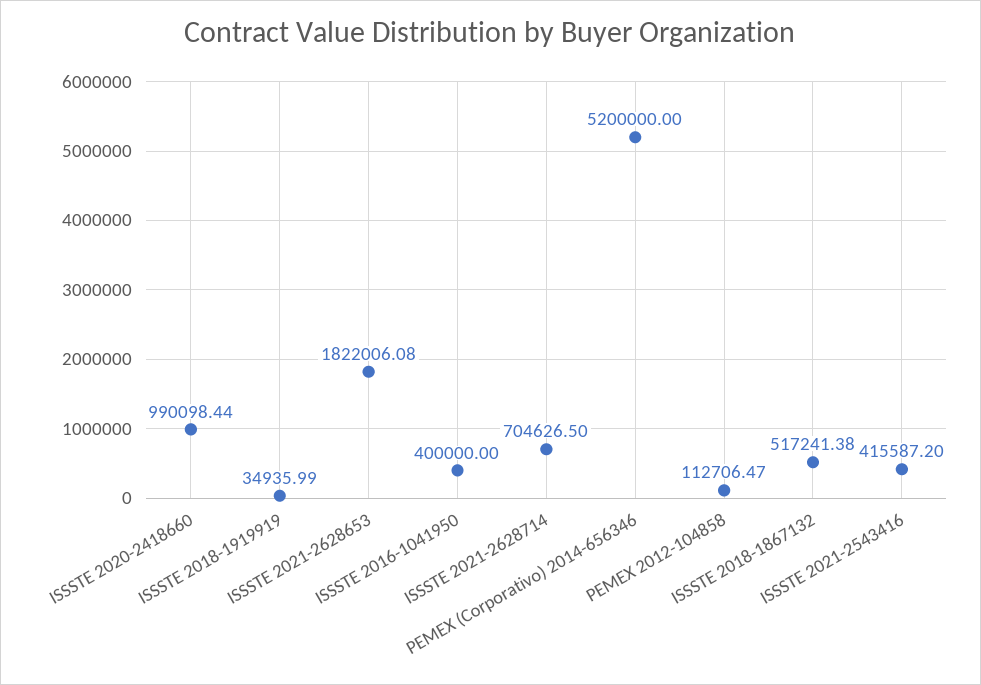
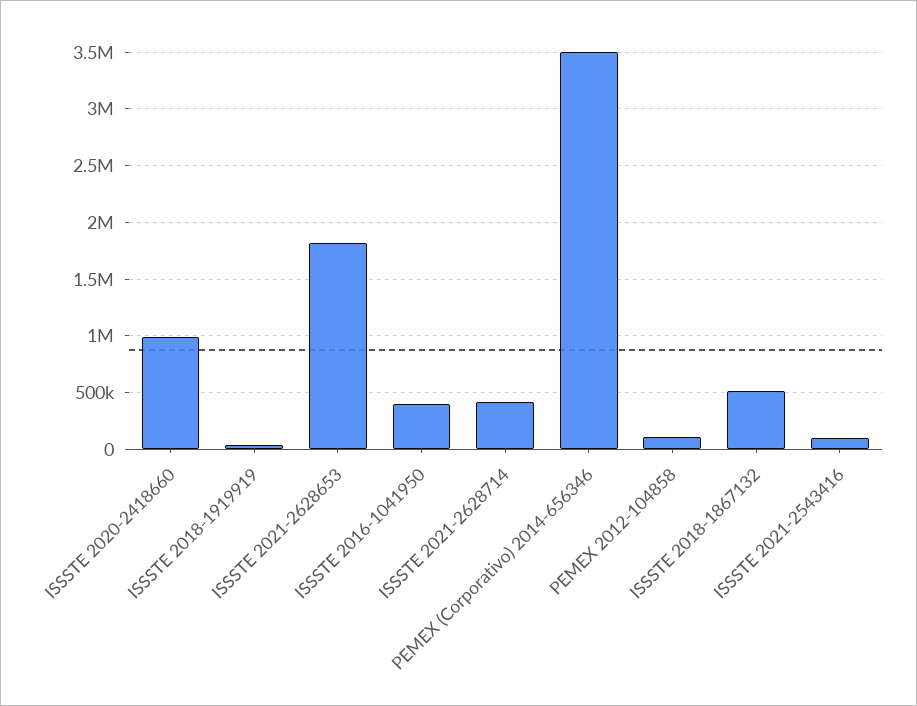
  {
    "ISSSTE 2020-2418660": 990098.44,
    "ISSSTE 2018-1919919": 34935.99,
    "ISSSTE 2021-2628653": 1822006.08,
    "ISSSTE 2016-1041950": 400000,
-   "ISSSTE 2021-2628714": 704626.5,
+   "ISSSTE 2021-2628714": 400000,
-   "PEMEX (Corporativo) 2014-656346": 5200000,
+   "PEMEX (Corporativo) 2014-656346": 3500000,
    "PEMEX 2012-104858": 112706.47,
    "ISSSTE 2018-1867132": 517241.38,
-   "ISSSTE 2021-2543416": 415587.2
+   "ISSSTE 2021-2543416": 100000
  }

